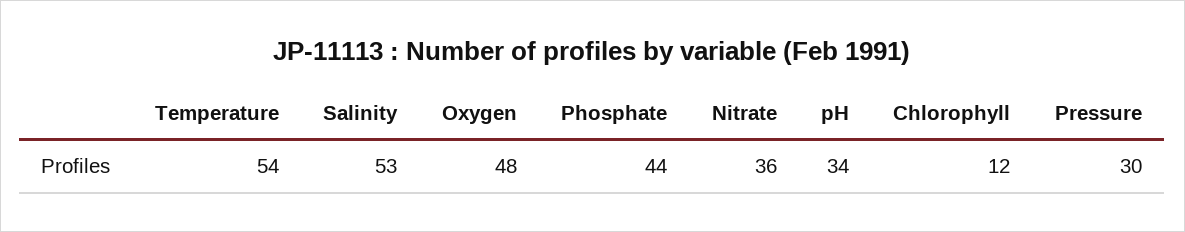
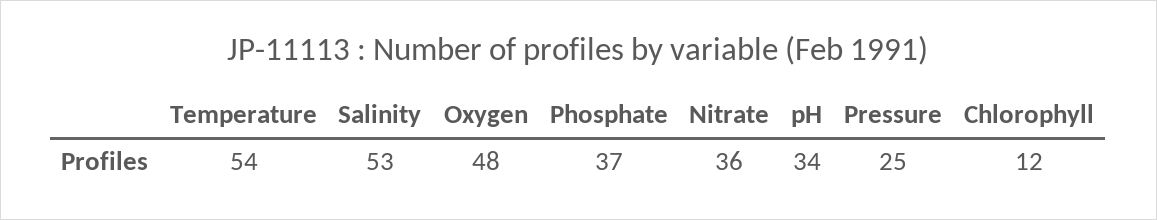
  {
    "Temperature": 54,
    "Salinity": 53,
    "Oxygen": 48,
-   "Phosphate": 44,
+   "Phosphate": 37,
    "Nitrate": 36,
    "pH": 34,
    "Chlorophyll": 12,
-   "Pressure": 30
+   "Pressure": 25
  }

